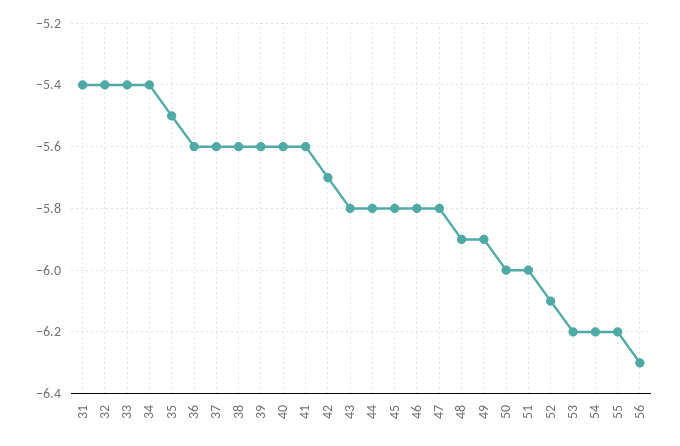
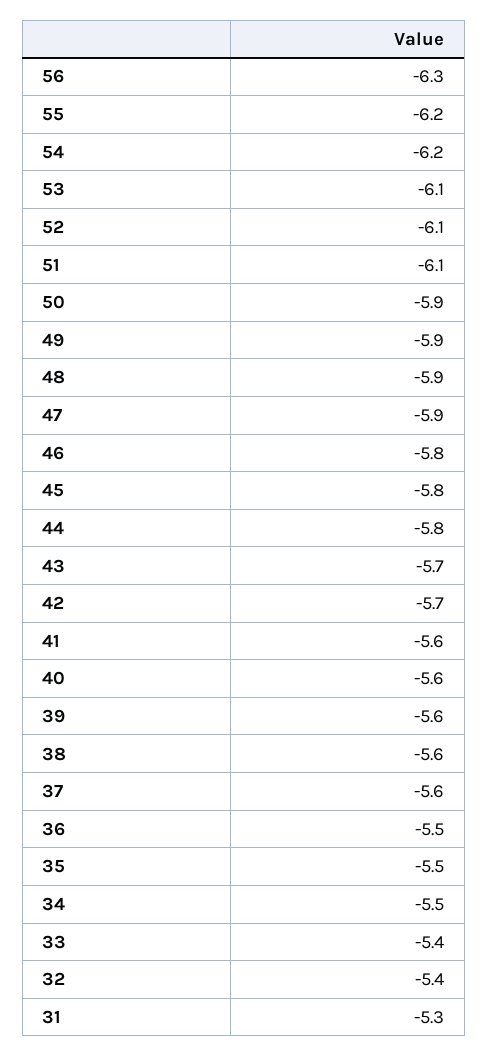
  {
-   "31": -5.4,
+   "31": -5.3,
    "32": -5.4,
    "33": -5.4,
-   "34": -5.4,
+   "34": -5.5,
    "35": -5.5,
-   "36": -5.6,
+   "36": -5.5,
    "37": -5.6,
    "38": -5.6,
    "39": -5.6,
    "40": -5.6,
    "41": -5.6,
    "42": -5.7,
-   "43": -5.8,
+   "43": -5.7,
    "44": -5.8,
    "45": -5.8,
    "46": -5.8,
-   "47": -5.8,
+   "47": -5.9,
    "48": -5.9,
    "49": -5.9,
-   "50": -6,
+   "50": -5.9,
-   "51": -6,
+   "51": -6.1,
    "52": -6.1,
-   "53": -6.2,
+   "53": -6.1,
    "54": -6.2,
    "55": -6.2,
    "56": -6.3
  }

